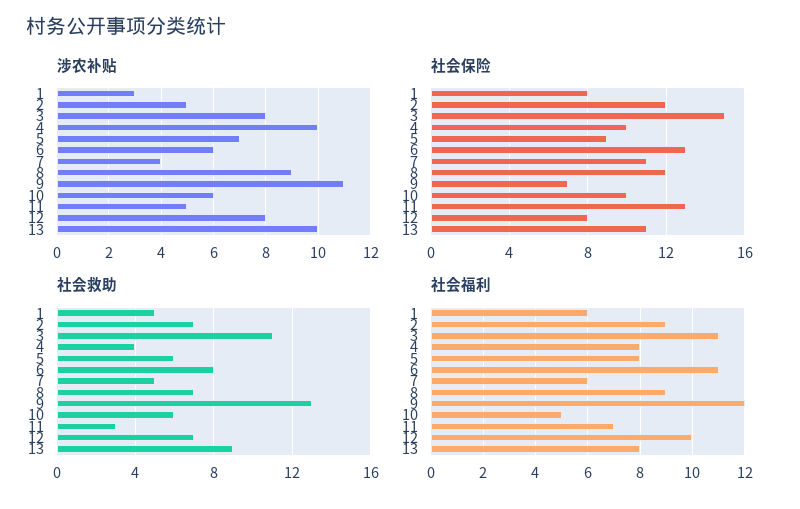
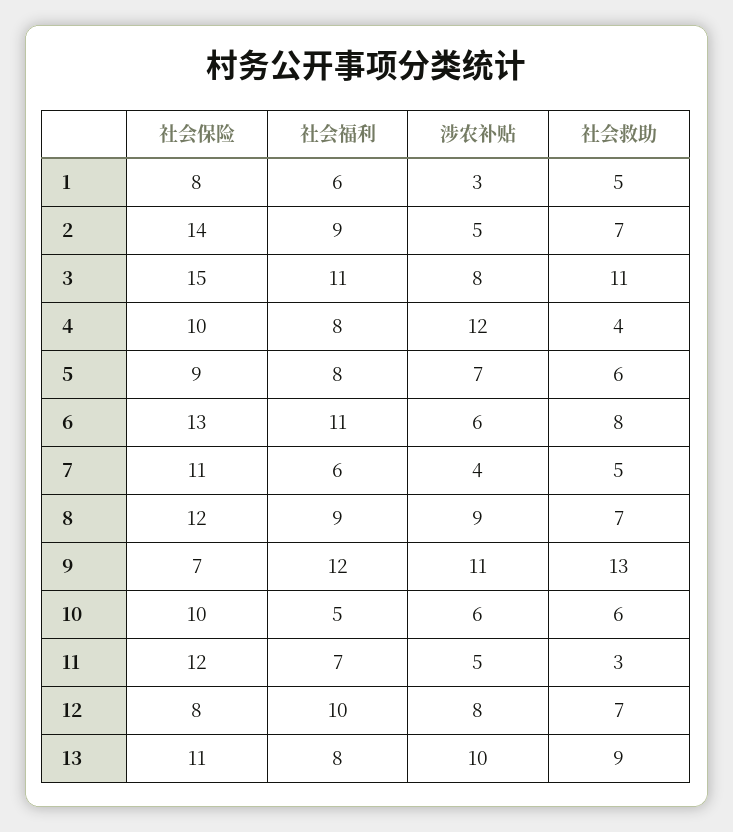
  {
    "涉农补贴": {
      "1": 3,
      "2": 5,
      "3": 8,
-     "4": 10,
+     "4": 12,
      "5": 7,
      "6": 6,
      "7": 4,
      "8": 9,
      "9": 11,
      "10": 6,
      "11": 5,
      "12": 8,
      "13": 10
    },
    "社会保险": {
      "1": 8,
-     "2": 12,
+     "2": 14,
      "3": 15,
      "4": 10,
      "5": 9,
      "6": 13,
      "7": 11,
      "8": 12,
      "9": 7,
      "10": 10,
-     "11": 13,
+     "11": 12,
      "12": 8,
      "13": 11
    },
    "社会救助": {
      "1": 5,
      "2": 7,
      "3": 11,
      "4": 4,
      "5": 6,
      "6": 8,
      "7": 5,
      "8": 7,
      "9": 13,
      "10": 6,
      "11": 3,
      "12": 7,
      "13": 9
    },
    "社会福利": {
      "1": 6,
      "2": 9,
      "3": 11,
      "4": 8,
      "5": 8,
      "6": 11,
      "7": 6,
      "8": 9,
      "9": 12,
      "10": 5,
      "11": 7,
      "12": 10,
      "13": 8
    }
  }

